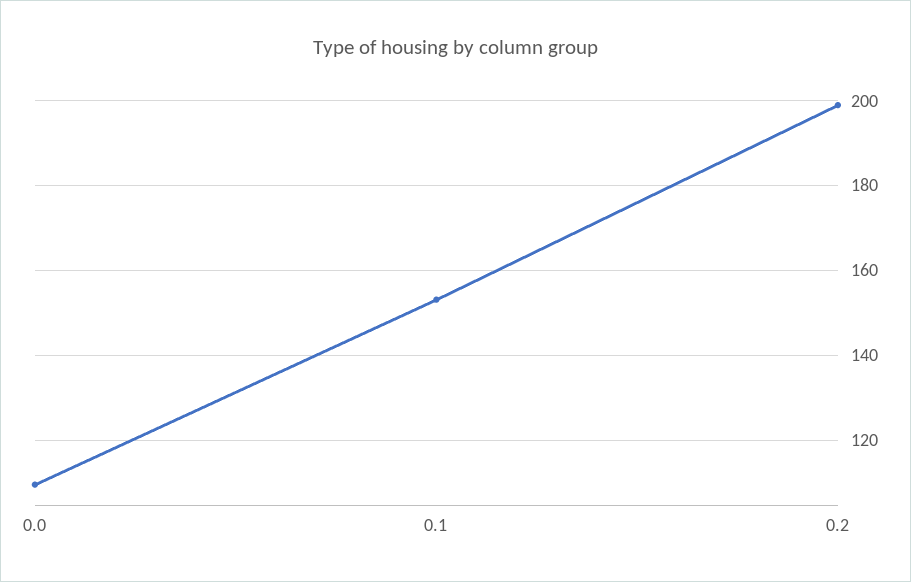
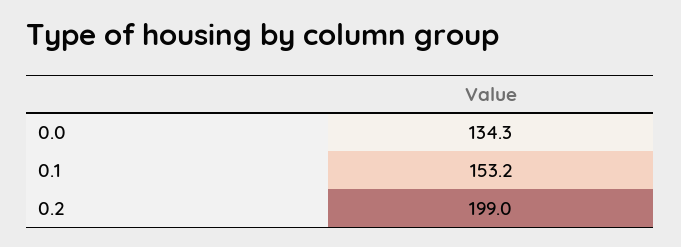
  {
-   "0.0": 110,
+   "0.0": 134.3,
    "0.1": 153.2,
    "0.2": 199
  }

